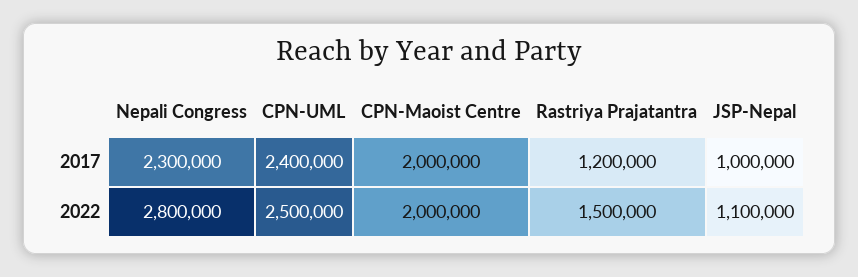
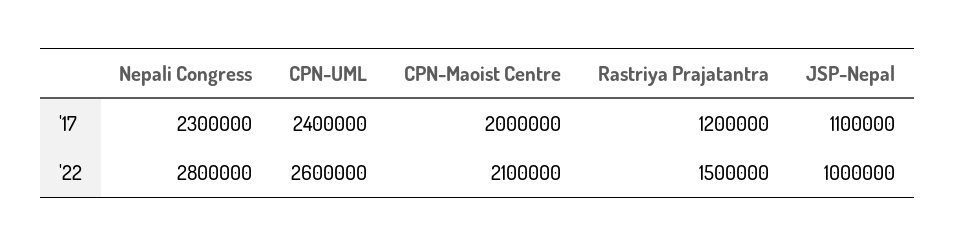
  {
    "Nepali Congress": {
      "2017": 2300000,
      "2022": 2800000
    },
    "CPN-UML": {
      "2017": 2400000,
-     "2022": 2500000
+     "2022": 2600000
    },
    "CPN-Maoist Centre": {
      "2017": 2000000,
-     "2022": 2000000
+     "2022": 2100000
    },
    "Rastriya Prajatantra": {
      "2017": 1200000,
      "2022": 1500000
    },
    "JSP-Nepal": {
-     "2017": 1000000,
+     "2017": 1100000,
-     "2022": 1100000
+     "2022": 1000000
    }
  }

